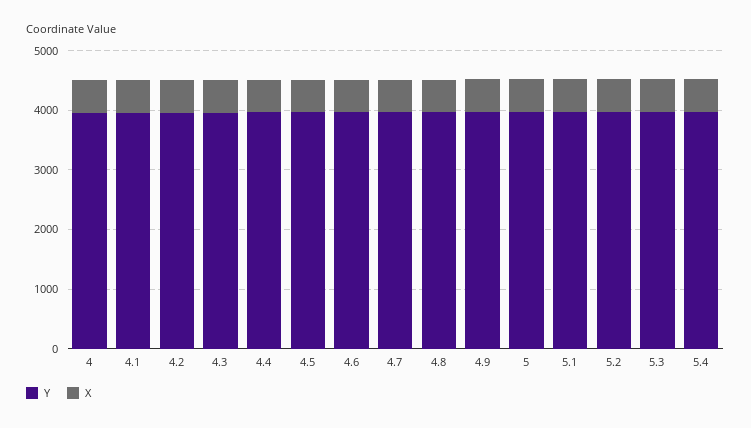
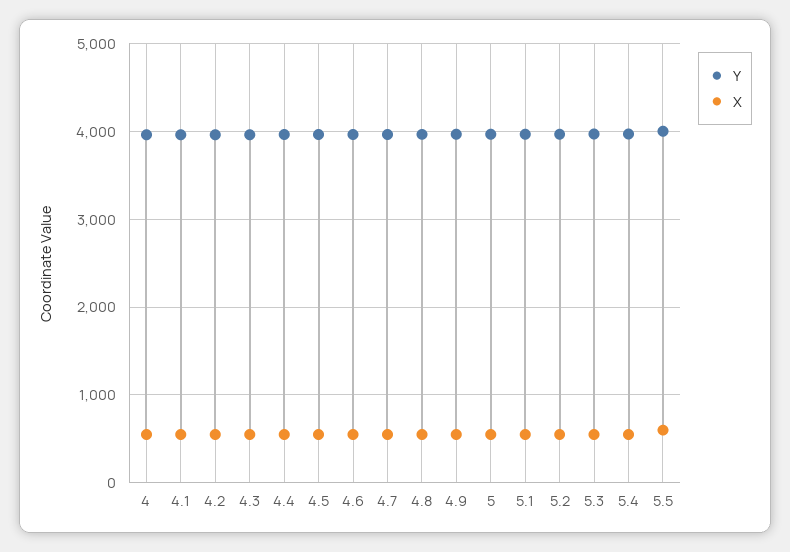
  {
    "Y": {
      "4": 4000,
      "4.1": 4000,
      "4.2": 4000,
      "4.3": 4000,
      "4.4": 4000,
      "4.5": 4000,
      "4.6": 4000,
      "4.7": 4000,
      "4.8": 4000,
      "4.9": 4000,
      "5": 4000,
      "5.1": 4000,
      "5.2": 4000,
      "5.3": 4000,
-     "5.4": 4000
+     "5.4": 4000,
+     "5.5": 4000
    },
    "X": {
      "4": 500,
      "4.1": 500,
      "4.2": 500,
      "4.3": 500,
      "4.4": 600,
      "4.5": 600,
      "4.6": 600,
      "4.7": 600,
      "4.8": 600,
      "4.9": 600,
      "5": 600,
      "5.1": 600,
      "5.2": 600,
      "5.3": 600,
-     "5.4": 600
+     "5.4": 600,
+     "5.5": 600
    }
  }

